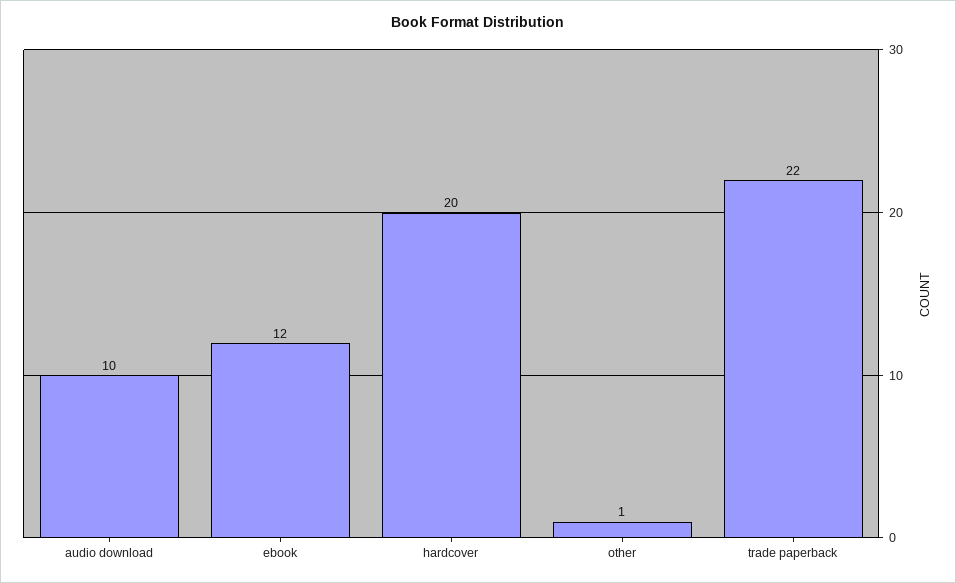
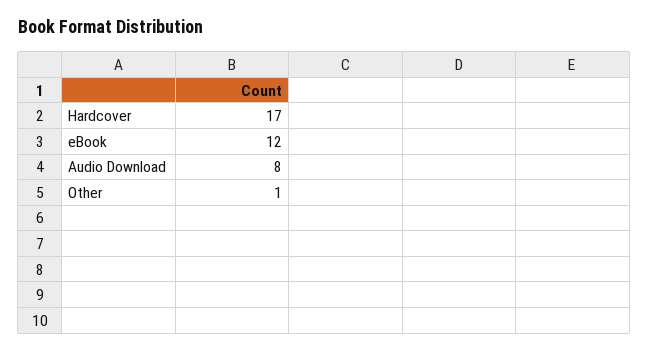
  {
-   "audio download": 10,
+   "audio download": 8,
    "ebook": 12,
-   "hardcover": 20,
+   "hardcover": 17,
-   "other": 1,
+   "other": 1
-   "trade paperback": 22
  }

